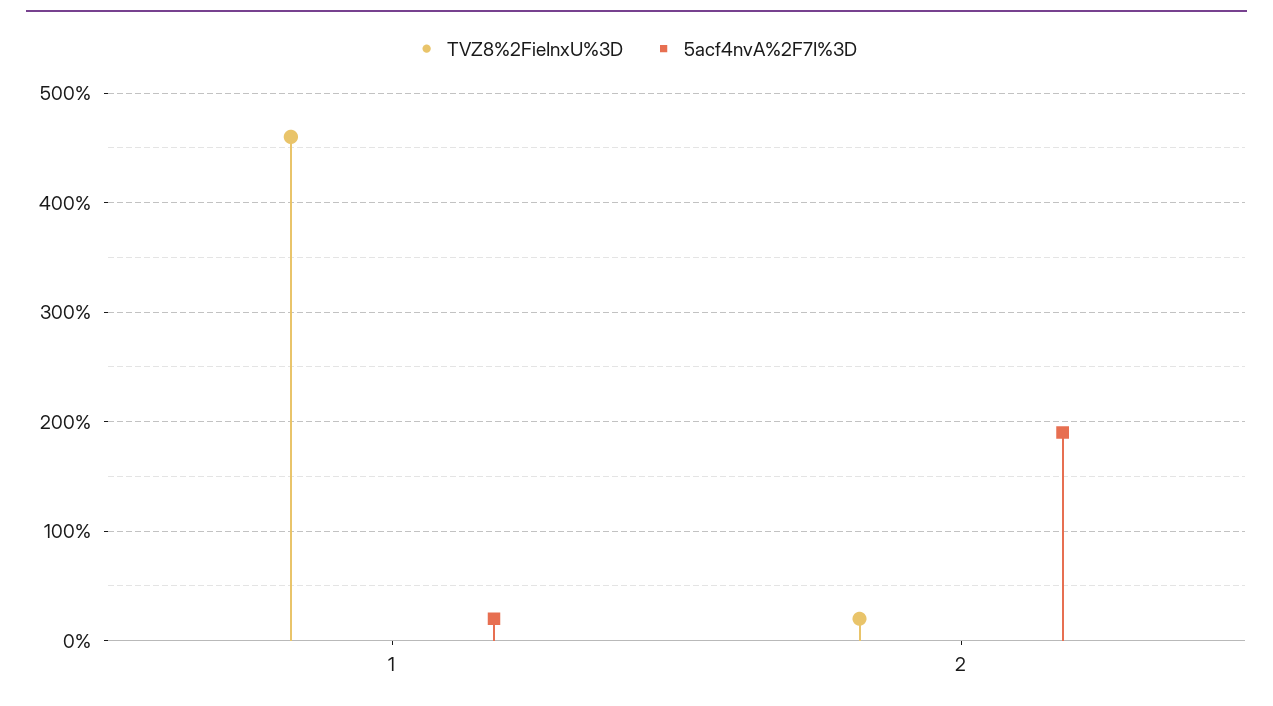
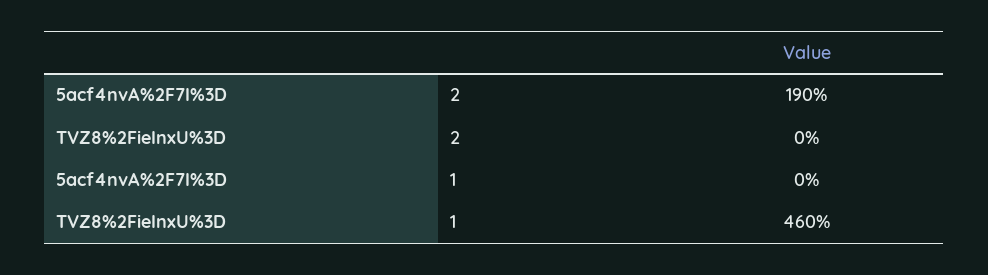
  {
    "TVZ8%2FieInxU%3D": {
      "1": 460,
-     "2": 20
+     "2": 0
    },
    "5acf4nvA%2F7I%3D": {
-     "1": 20,
+     "1": 0,
      "2": 190
    }
  }

